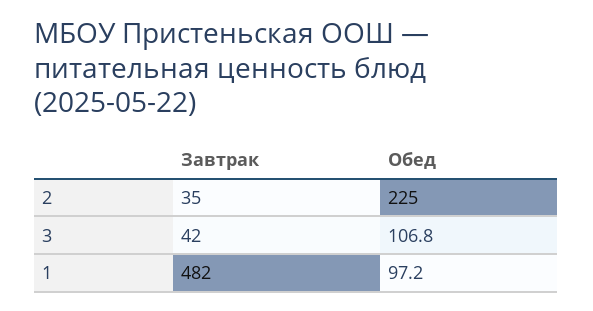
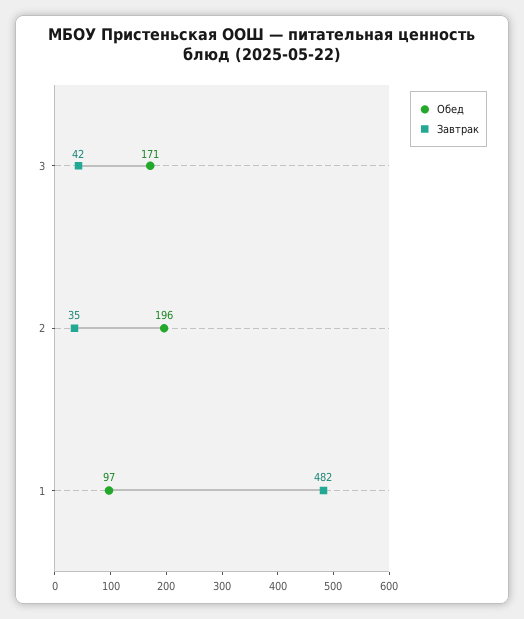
  {
    "Завтрак": {
      "2": 35,
      "3": 42,
      "1": 482
    },
    "Обед": {
-     "2": 225,
+     "2": 196,
-     "3": 106.8,
+     "3": 171,
      "1": 97.2
    }
  }

